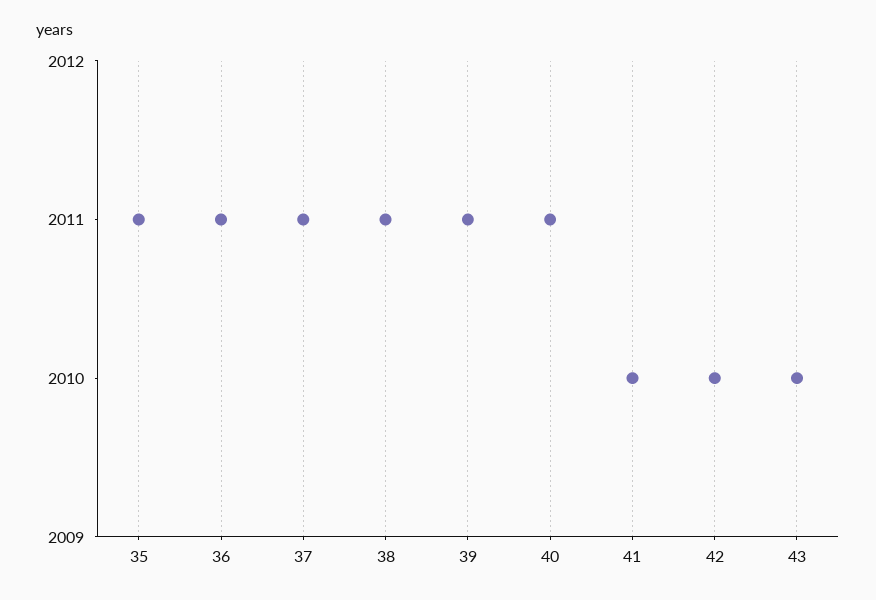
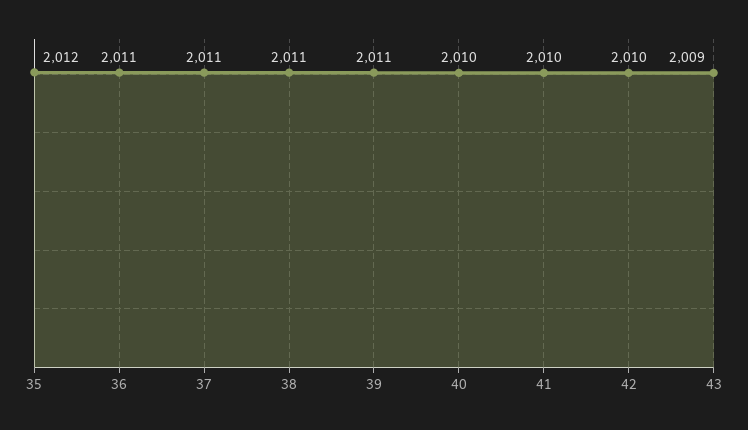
  {
-   "35": 2011,
+   "35": 2012,
    "36": 2011,
    "37": 2011,
    "38": 2011,
    "39": 2011,
-   "40": 2011,
+   "40": 2010,
    "41": 2010,
    "42": 2010,
-   "43": 2010
+   "43": 2009
  }

